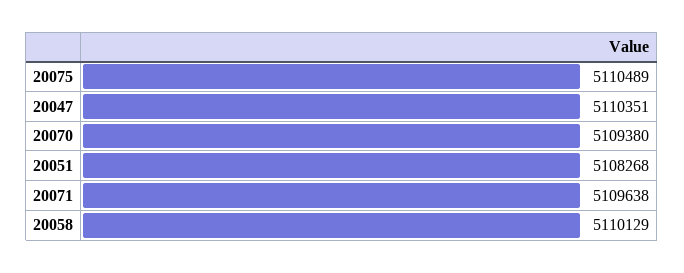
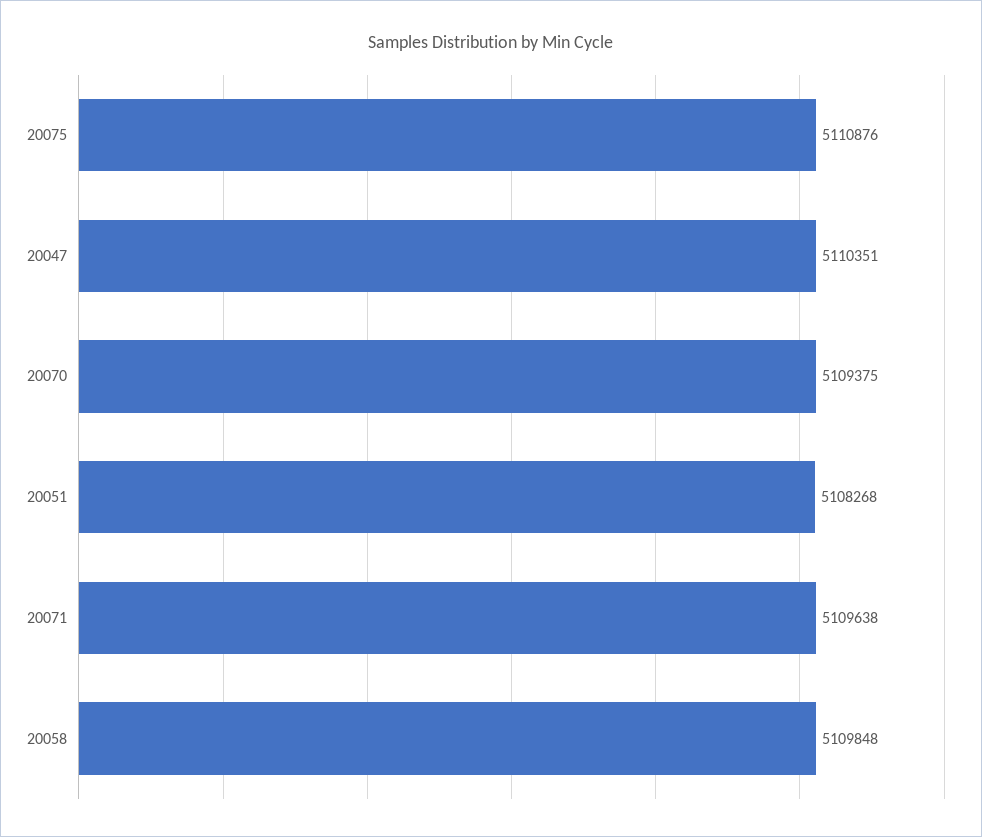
  {
-   "20075": 5110489,
+   "20075": 5110876,
    "20047": 5110351,
-   "20070": 5109380,
+   "20070": 5109375,
    "20051": 5108268,
    "20071": 5109638,
-   "20058": 5110129
+   "20058": 5109848
  }

